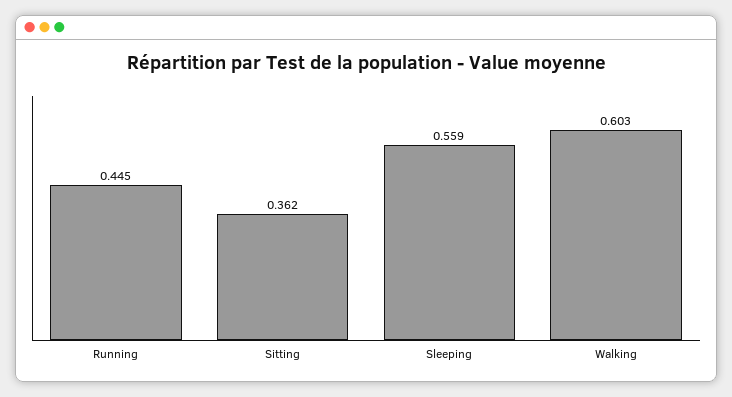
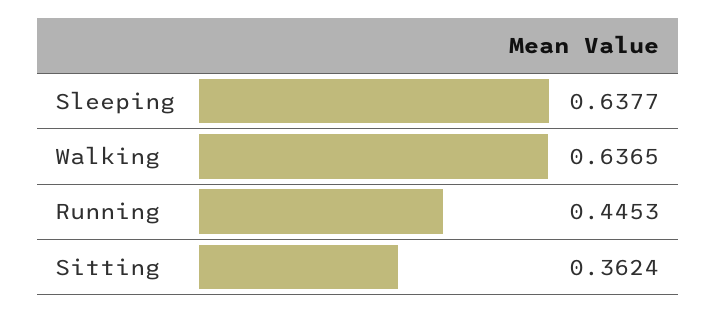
  {
    "Running": 0.4453,
    "Sitting": 0.3624,
-   "Sleeping": 0.559,
+   "Sleeping": 0.6377,
-   "Walking": 0.603
+   "Walking": 0.6365
  }

